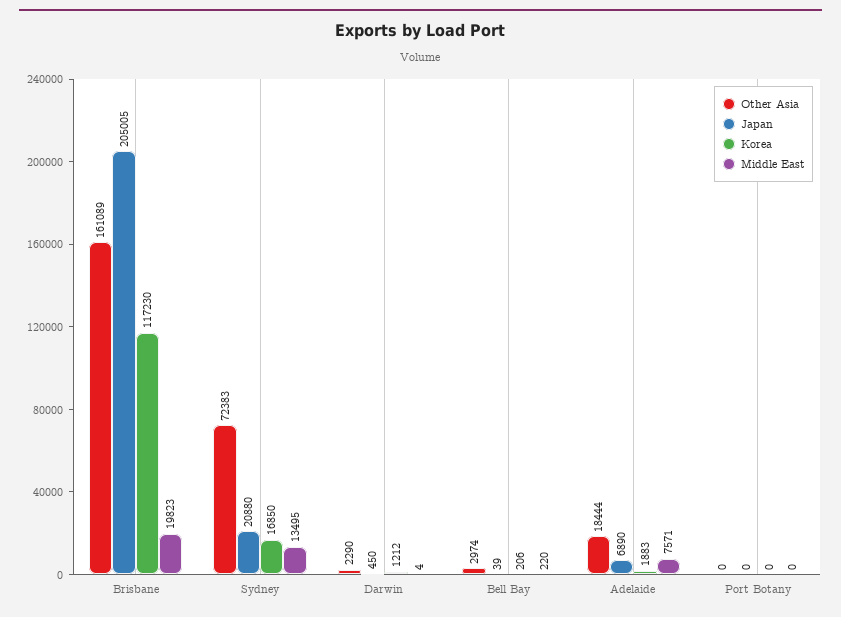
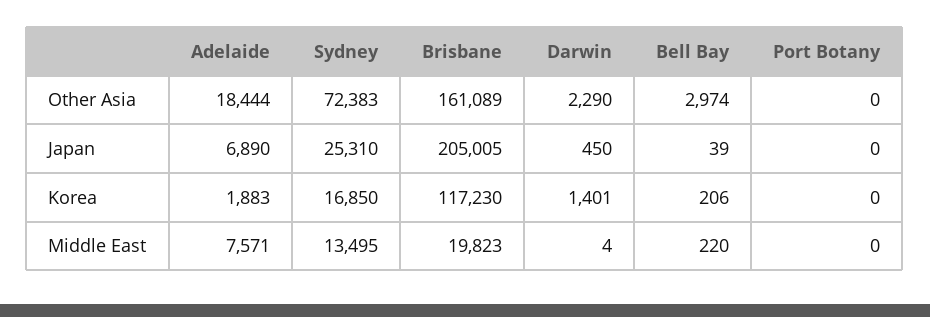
  {
    "Other Asia": {
      "Brisbane": 161089,
      "Sydney": 72383,
      "Darwin": 2290,
      "Bell Bay": 2974,
      "Adelaide": 18444,
      "Port Botany": 0
    },
    "Japan": {
      "Brisbane": 205005,
-     "Sydney": 20880,
+     "Sydney": 25310,
      "Darwin": 450,
      "Bell Bay": 39,
      "Adelaide": 6890,
      "Port Botany": 0
    },
    "Korea": {
      "Brisbane": 117230,
      "Sydney": 16850,
-     "Darwin": 1212,
+     "Darwin": 1401,
      "Bell Bay": 206,
      "Adelaide": 1883,
      "Port Botany": 0
    },
    "Middle East": {
      "Brisbane": 19823,
      "Sydney": 13495,
      "Darwin": 4,
      "Bell Bay": 220,
      "Adelaide": 7571,
      "Port Botany": 0
    }
  }

